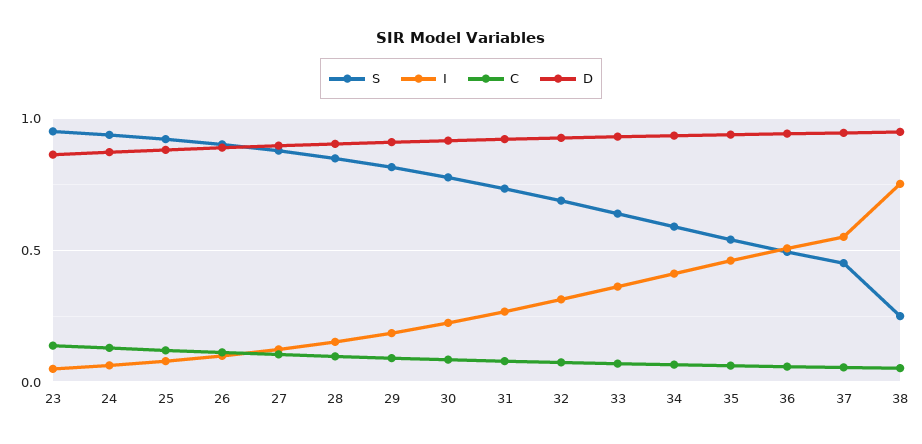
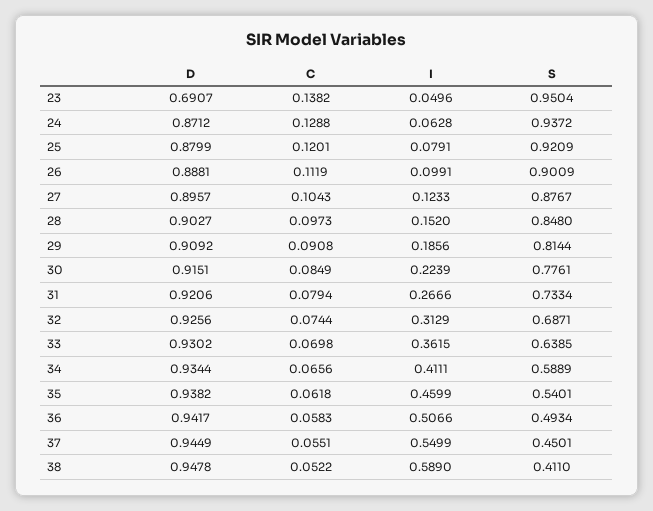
  {
    "S": {
      "23": 0.9504,
      "24": 0.9372,
      "25": 0.9209,
      "26": 0.9009,
      "27": 0.8767,
      "28": 0.848,
      "29": 0.8144,
      "30": 0.7761,
      "31": 0.7334,
      "32": 0.6871,
      "33": 0.6385,
      "34": 0.5889,
      "35": 0.5401,
      "36": 0.4934,
      "37": 0.4501,
-     "38": 0.25
+     "38": 0.411
    },
    "I": {
      "23": 0.0496,
      "24": 0.0628,
      "25": 0.0791,
      "26": 0.0991,
      "27": 0.1233,
      "28": 0.152,
      "29": 0.1856,
      "30": 0.2239,
      "31": 0.2666,
      "32": 0.3129,
      "33": 0.3615,
      "34": 0.4111,
      "35": 0.4599,
      "36": 0.5066,
      "37": 0.5499,
-     "38": 0.75
+     "38": 0.589
    },
    "C": {
      "23": 0.1382,
      "24": 0.1288,
      "25": 0.1201,
      "26": 0.1119,
      "27": 0.1043,
      "28": 0.0973,
      "29": 0.0908,
      "30": 0.0849,
      "31": 0.0794,
      "32": 0.0744,
      "33": 0.0698,
      "34": 0.0656,
      "35": 0.0618,
      "36": 0.0583,
      "37": 0.0551,
      "38": 0.0522
    },
    "D": {
-     "23": 0.85,
+     "23": 0.6907,
      "24": 0.8712,
      "25": 0.8799,
      "26": 0.8881,
      "27": 0.8957,
      "28": 0.9027,
      "29": 0.9092,
      "30": 0.9151,
      "31": 0.9206,
      "32": 0.9256,
      "33": 0.9302,
      "34": 0.9344,
      "35": 0.9382,
      "36": 0.9417,
      "37": 0.9449,
      "38": 0.9478
    }
  }

